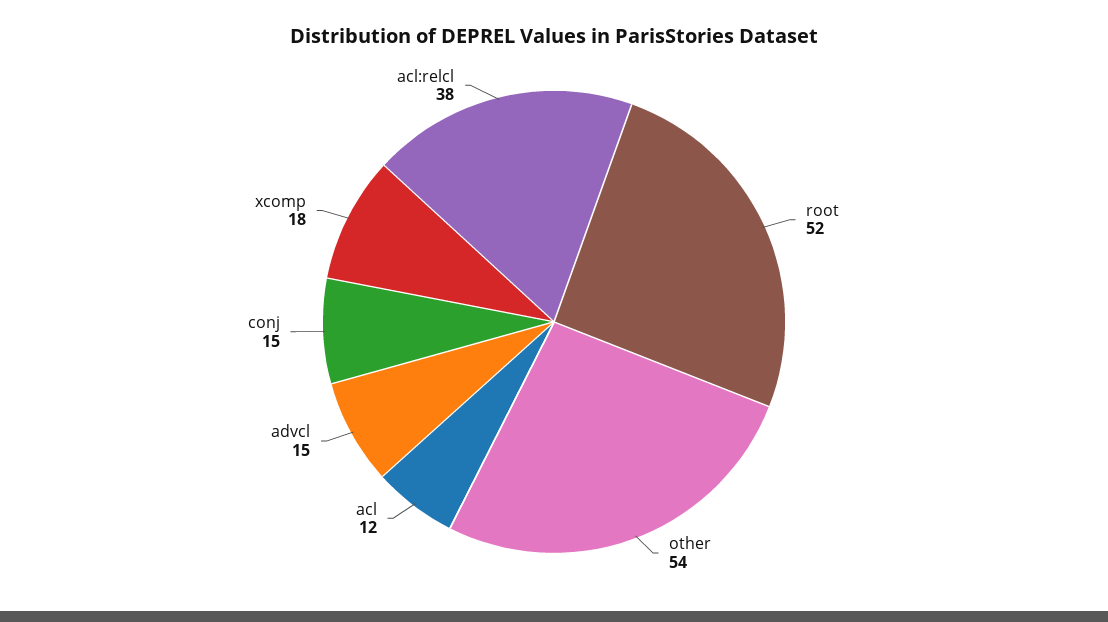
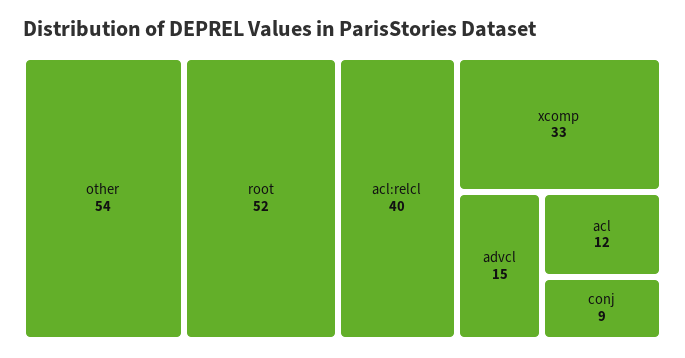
  {
    "root": 52,
    "other": 54,
    "acl": 12,
    "advcl": 15,
-   "conj": 15,
+   "conj": 9,
-   "xcomp": 18,
+   "xcomp": 33,
-   "acl:relcl": 38
+   "acl:relcl": 40
  }

